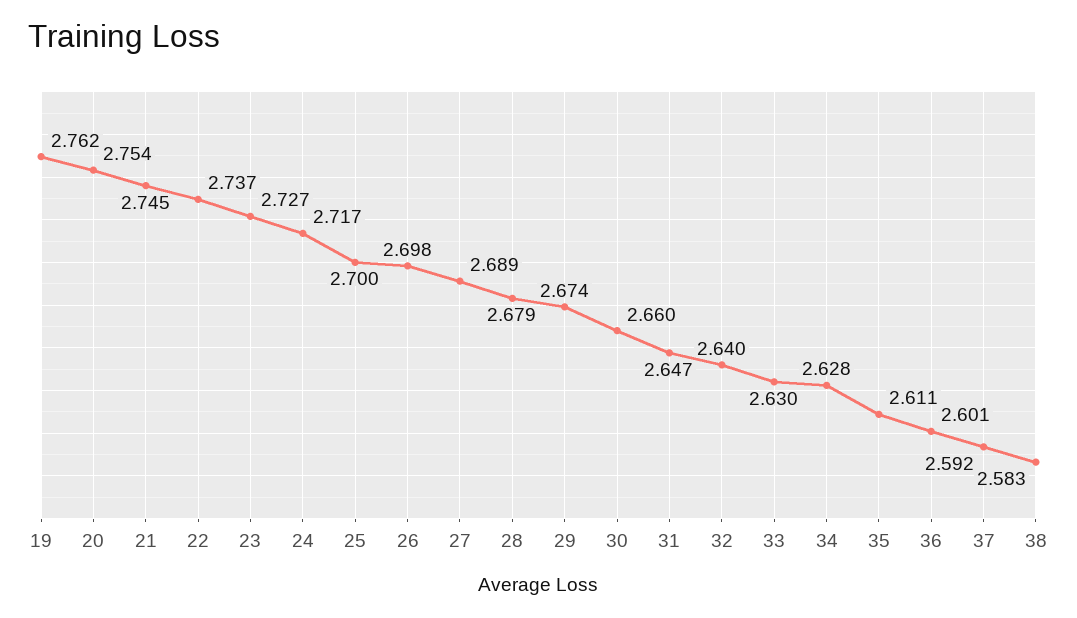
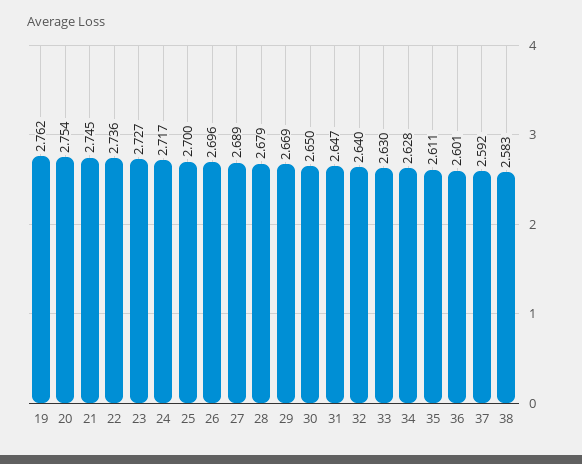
  {
    "19": 2.762,
    "20": 2.754,
    "21": 2.745,
-   "22": 2.737,
+   "22": 2.736,
    "23": 2.727,
    "24": 2.717,
    "25": 2.7,
-   "26": 2.698,
+   "26": 2.696,
    "27": 2.689,
    "28": 2.679,
-   "29": 2.674,
+   "29": 2.669,
-   "30": 2.66,
+   "30": 2.65,
    "31": 2.647,
    "32": 2.64,
    "33": 2.63,
    "34": 2.628,
    "35": 2.611,
    "36": 2.601,
    "37": 2.592,
    "38": 2.583
  }

